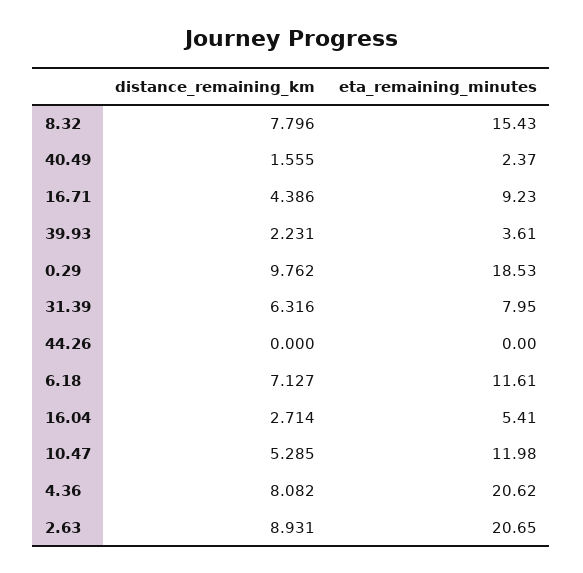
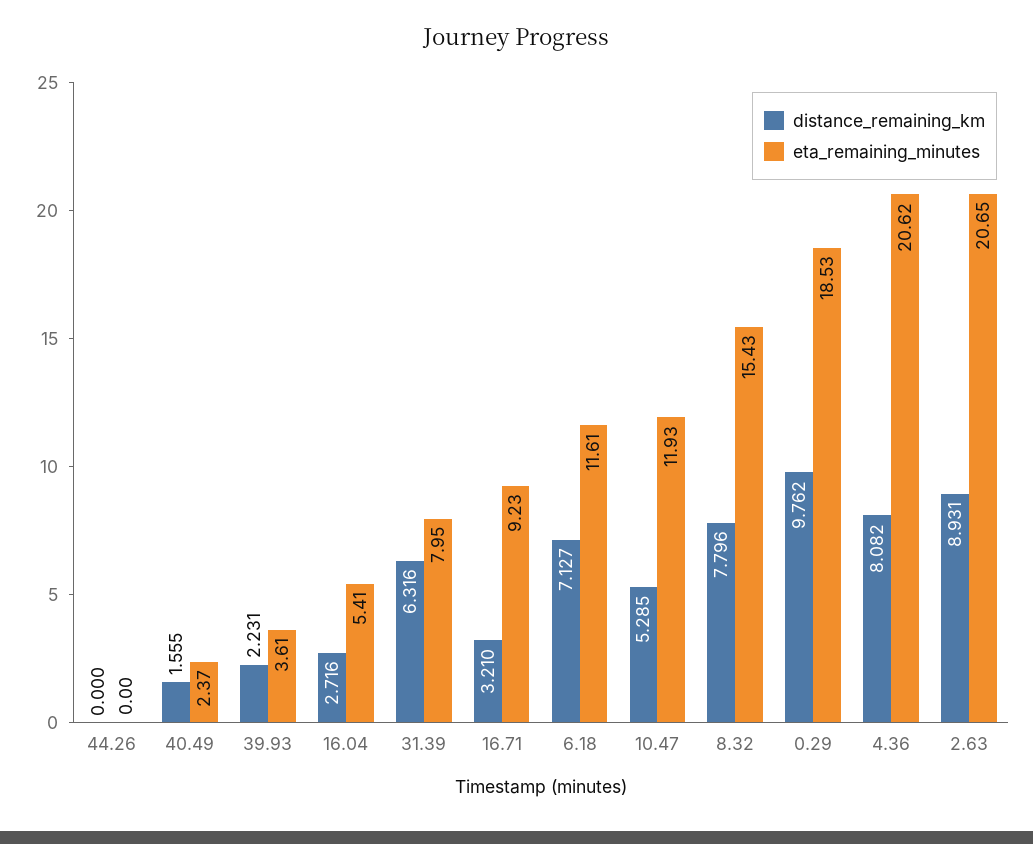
  {
    "distance_remaining_km": {
      "8.32": 7.796,
      "40.49": 1.555,
-     "16.71": 4.386,
+     "16.71": 3.21,
      "39.93": 2.231,
      "0.29": 9.762,
      "31.39": 6.316,
      "44.26": 0,
      "6.18": 7.127,
-     "16.04": 2.714,
+     "16.04": 2.716,
      "10.47": 5.285,
      "4.36": 8.082,
      "2.63": 8.931
    },
    "eta_remaining_minutes": {
      "8.32": 15.43,
      "40.49": 2.37,
      "16.71": 9.23,
      "39.93": 3.61,
      "0.29": 18.53,
      "31.39": 7.95,
      "44.26": 0,
      "6.18": 11.61,
      "16.04": 5.41,
-     "10.47": 11.98,
+     "10.47": 11.93,
      "4.36": 20.62,
      "2.63": 20.65
    }
  }

